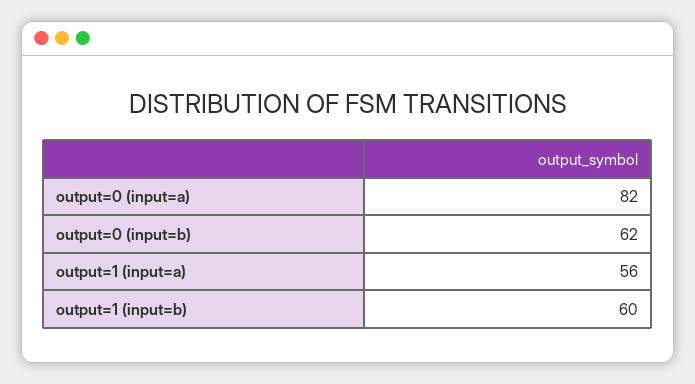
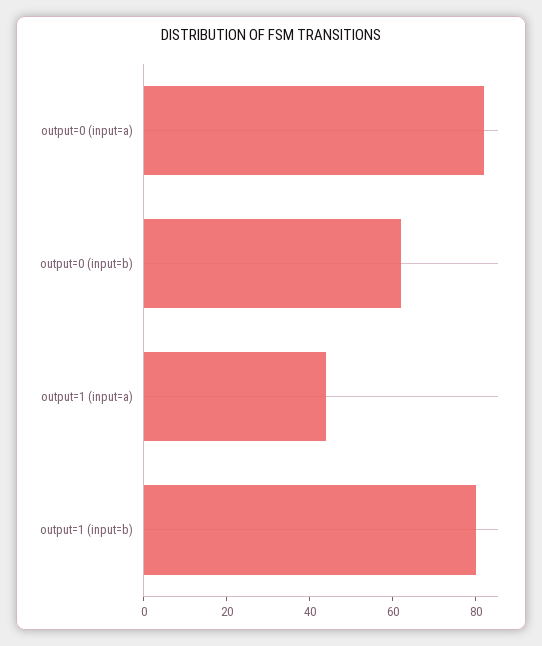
  {
    "output=0 (input=a)": 82,
    "output=0 (input=b)": 62,
-   "output=1 (input=a)": 56,
+   "output=1 (input=a)": 45,
-   "output=1 (input=b)": 60
+   "output=1 (input=b)": 80
  }

